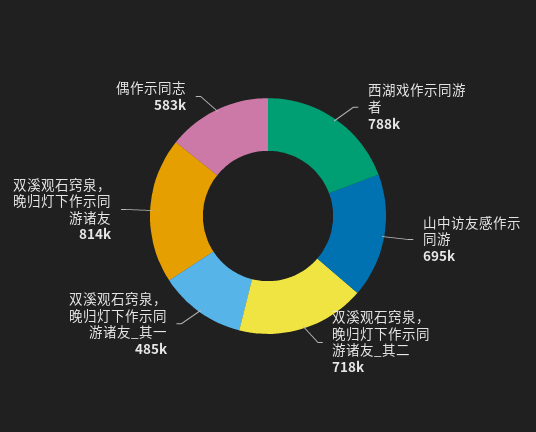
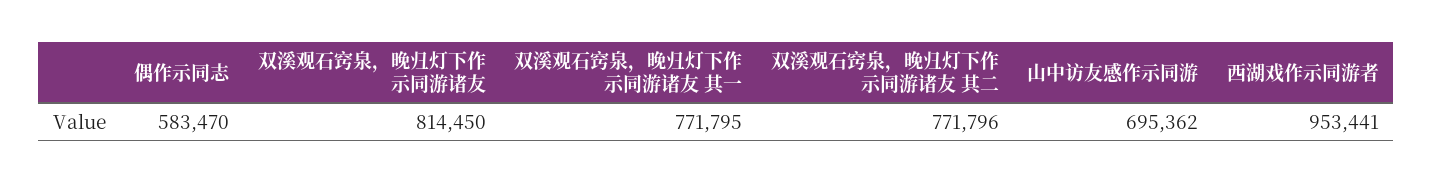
  {
-   "西湖戏作示同游者": 788000,
+   "西湖戏作示同游者": 953441,
    "山中访友感作示同游": 695362,
-   "双溪观石窍泉，晚归灯下作示同游诸友_其二": 718000,
+   "双溪观石窍泉，晚归灯下作示同游诸友_其二": 771796,
-   "双溪观石窍泉，晚归灯下作示同游诸友_其一": 485000,
+   "双溪观石窍泉，晚归灯下作示同游诸友_其一": 771795,
    "双溪观石窍泉，晚归灯下作示同游诸友": 814450,
    "偶作示同志": 583470
  }

